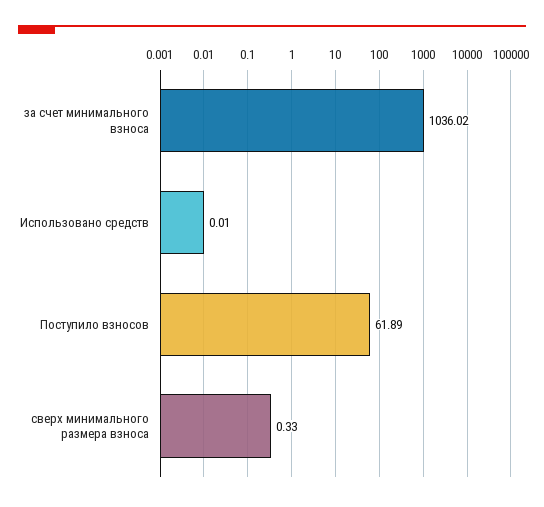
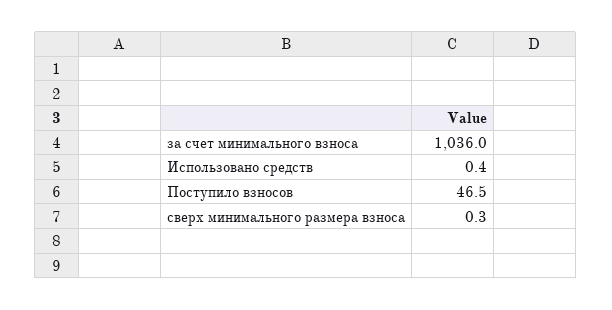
  {
    "за счет минимального взноса": 1036.02,
-   "Использовано средств": 0.01,
+   "Использовано средств": 0.4,
-   "Поступило взносов": 61.89,
+   "Поступило взносов": 46.5,
    "сверх минимального размера взноса": 0.33
  }

